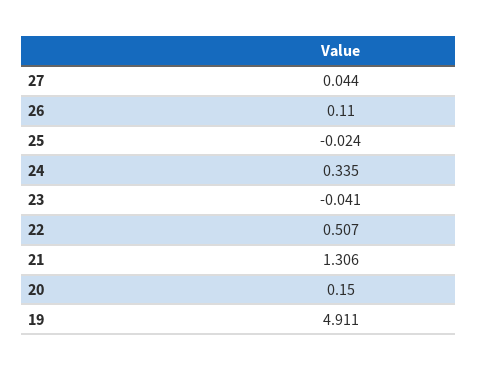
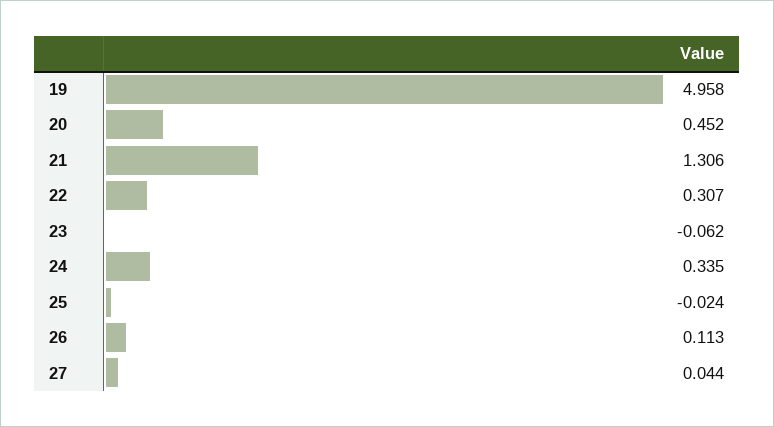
  {
    "27": 0.044,
-   "26": 0.11,
+   "26": 0.113,
    "25": -0.024,
    "24": 0.335,
-   "23": -0.041,
+   "23": -0.062,
-   "22": 0.507,
+   "22": 0.307,
    "21": 1.306,
-   "20": 0.15,
+   "20": 0.452,
-   "19": 4.911
+   "19": 4.958
  }

